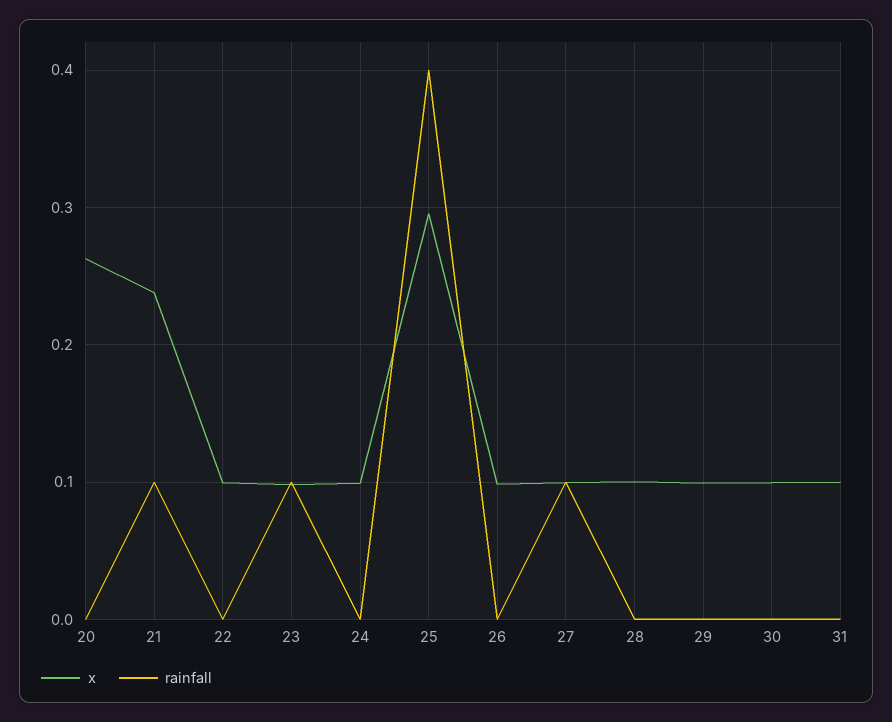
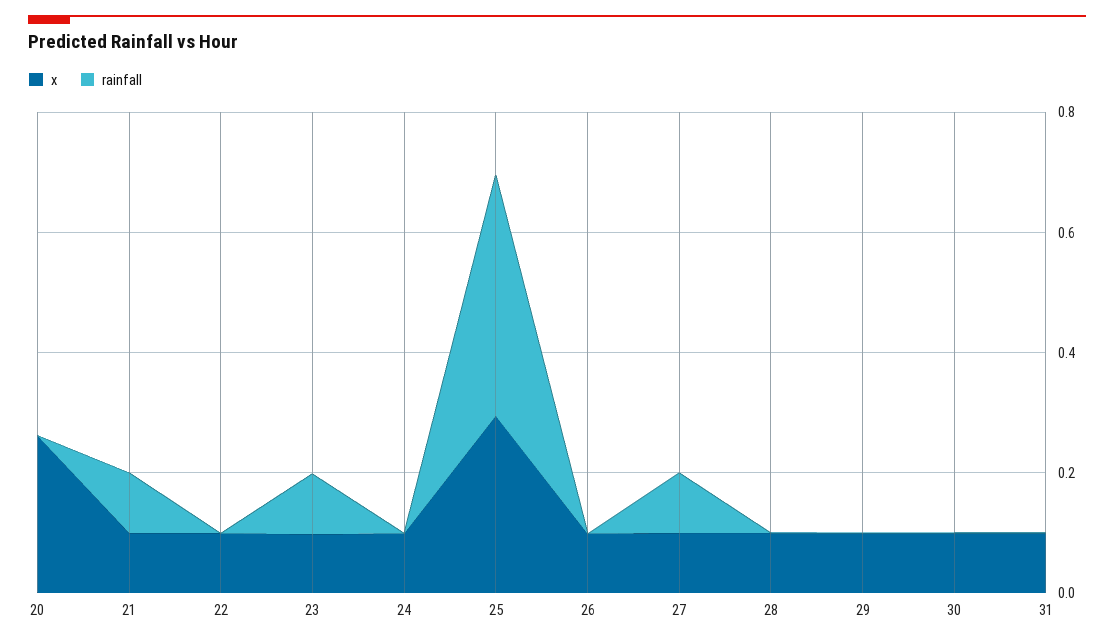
  {
    "x": {
      "20": 0.26,
-     "21": 0.24,
+     "21": 0.1,
      "22": 0.1,
      "23": 0.1,
      "24": 0.1,
      "25": 0.3,
      "26": 0.1,
      "27": 0.1,
      "28": 0.1,
      "29": 0.1,
      "30": 0.1,
      "31": 0.1
    },
    "rainfall": {
      "20": 0,
      "21": 0.1,
      "22": 0,
      "23": 0.1,
      "24": 0,
      "25": 0.4,
      "26": 0,
      "27": 0.1,
      "28": 0,
      "29": 0,
      "30": 0,
      "31": 0
    }
  }

